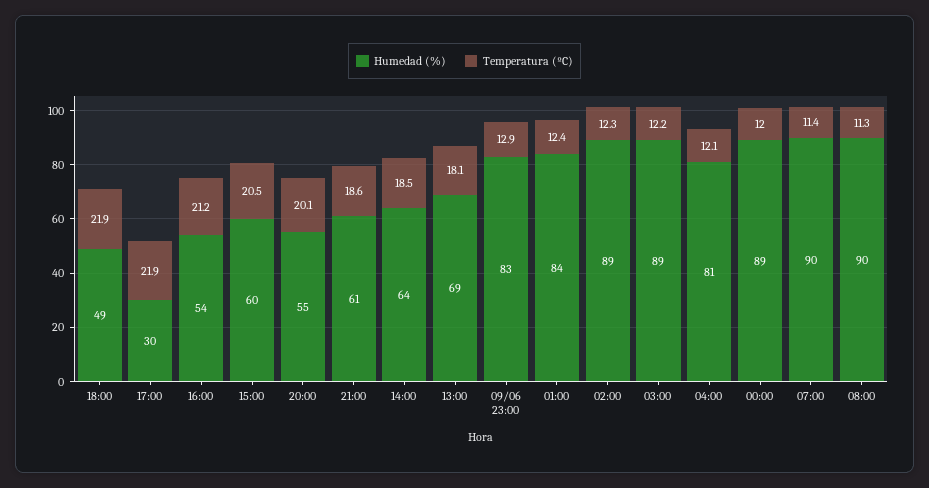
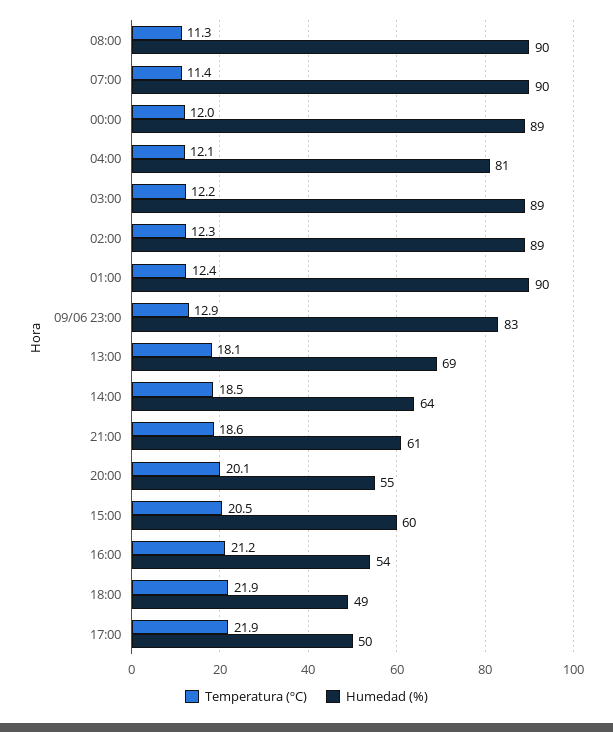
  {
    "Humedad (%)": {
      "18:00": 49,
-     "17:00": 30,
+     "17:00": 50,
      "16:00": 54,
      "15:00": 60,
      "20:00": 55,
      "21:00": 61,
      "14:00": 64,
      "13:00": 69,
      "09/06 23:00": 83,
-     "01:00": 84,
+     "01:00": 90,
      "02:00": 89,
      "03:00": 89,
      "04:00": 81,
      "00:00": 89,
      "07:00": 90,
      "08:00": 90
    },
    "Temperatura (ºC)": {
      "18:00": 21.9,
      "17:00": 21.9,
      "16:00": 21.2,
      "15:00": 20.5,
      "20:00": 20.1,
      "21:00": 18.6,
      "14:00": 18.5,
      "13:00": 18.1,
      "09/06 23:00": 12.9,
      "01:00": 12.4,
      "02:00": 12.3,
      "03:00": 12.2,
      "04:00": 12.1,
      "00:00": 12,
      "07:00": 11.4,
      "08:00": 11.3
    }
  }

